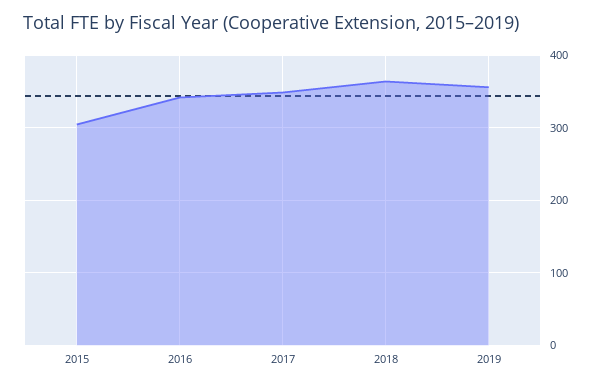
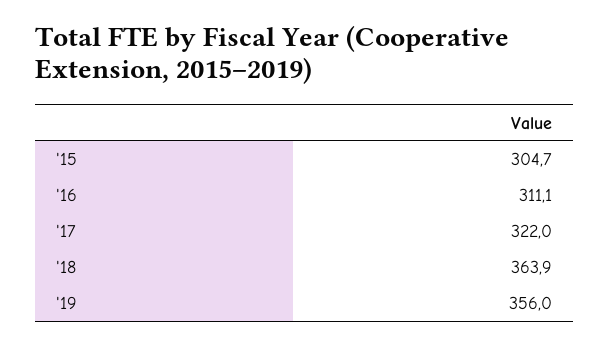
  {
    "2015": 304.7,
-   "2016": 340,
+   "2016": 311.1,
-   "2017": 350,
+   "2017": 322,
    "2018": 363.9,
    "2019": 356
  }

